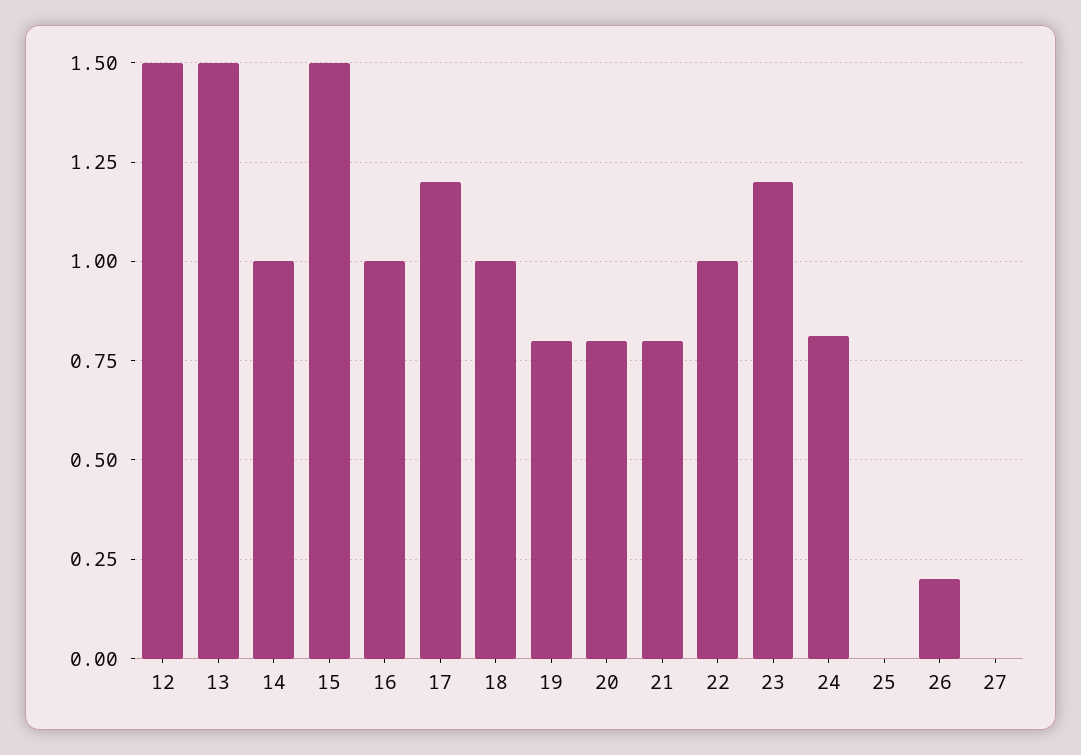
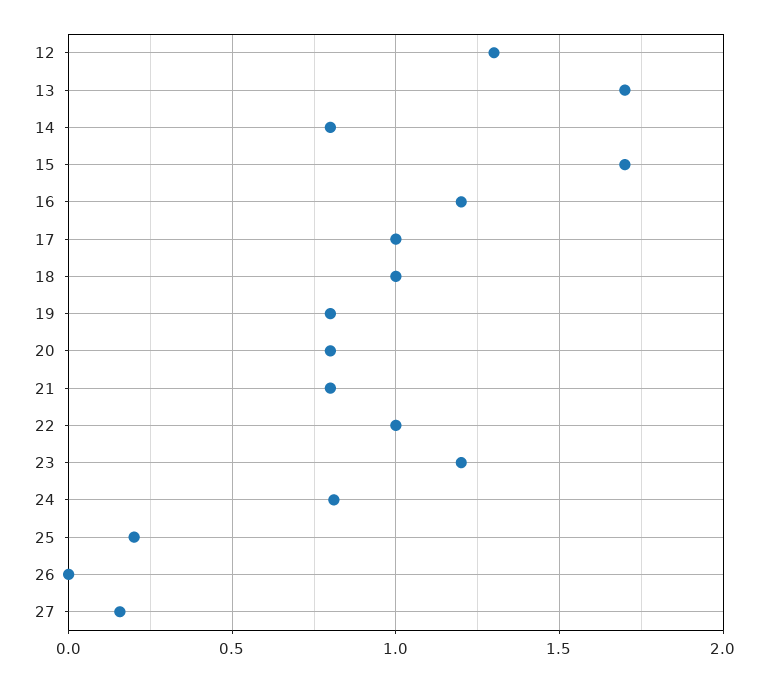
  {
-   "12": 1.5,
+   "12": 1.3,
-   "13": 1.5,
+   "13": 1.7,
-   "14": 1,
+   "14": 0.8,
-   "15": 1.5,
+   "15": 1.7,
-   "16": 1,
+   "16": 1.2,
-   "17": 1.2,
+   "17": 1,
    "18": 1,
    "19": 0.8,
    "20": 0.8,
    "21": 0.8,
    "22": 1,
    "23": 1.2,
    "24": 0.8,
-   "25": 0,
+   "25": 0.2,
-   "26": 0.2,
+   "26": 0,
-   "27": 0
+   "27": 0.15
  }

